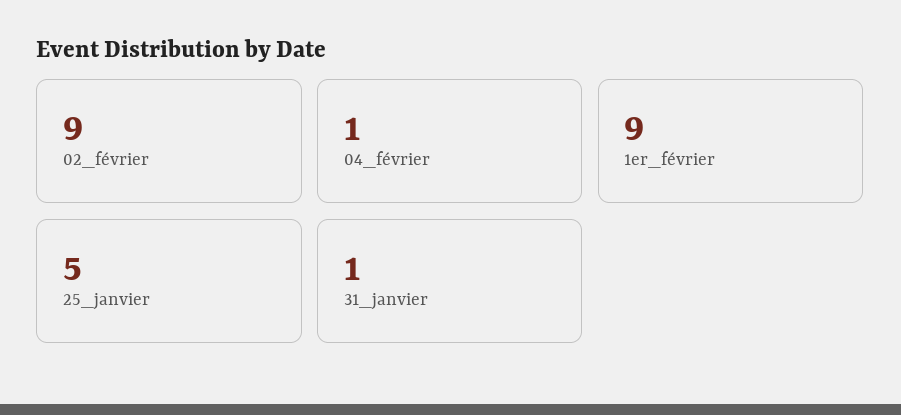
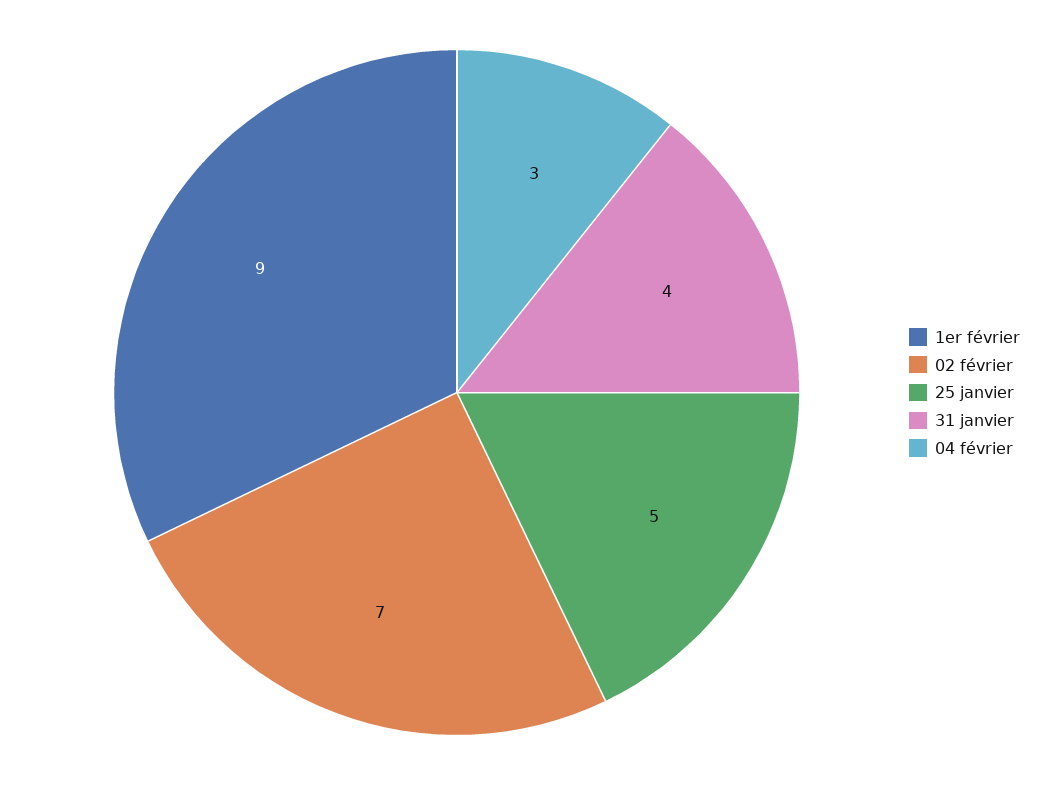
  {
-   "02_février": 9,
+   "02_février": 7,
-   "04_février": 1,
+   "04_février": 3,
    "1er_février": 9,
    "25_janvier": 5,
-   "31_janvier": 1
+   "31_janvier": 4
  }

